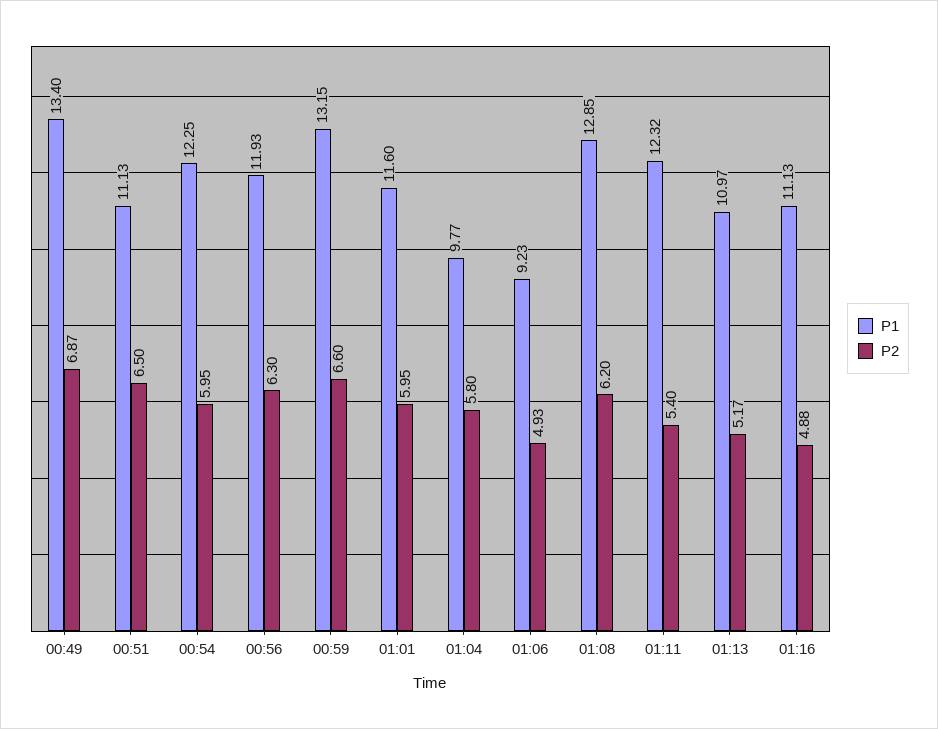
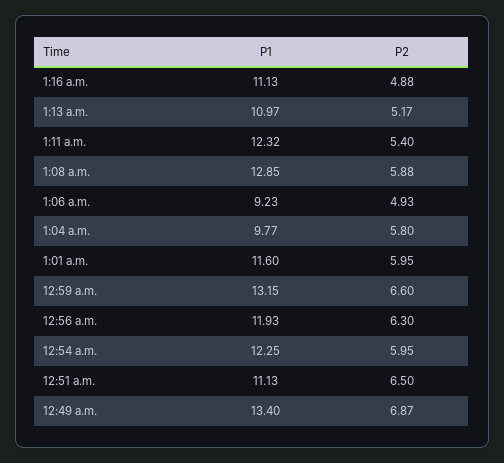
  {
    "P1": {
      "00:49": 13.4,
      "00:51": 11.13,
      "00:54": 12.25,
      "00:56": 11.93,
      "00:59": 13.15,
      "01:01": 11.6,
      "01:04": 9.77,
      "01:06": 9.23,
      "01:08": 12.85,
      "01:11": 12.32,
      "01:13": 10.97,
      "01:16": 11.13
    },
    "P2": {
      "00:49": 6.87,
      "00:51": 6.5,
      "00:54": 5.95,
      "00:56": 6.3,
      "00:59": 6.6,
      "01:01": 5.95,
      "01:04": 5.8,
      "01:06": 4.93,
-     "01:08": 6.2,
+     "01:08": 5.88,
      "01:11": 5.4,
      "01:13": 5.17,
      "01:16": 4.88
    }
  }

